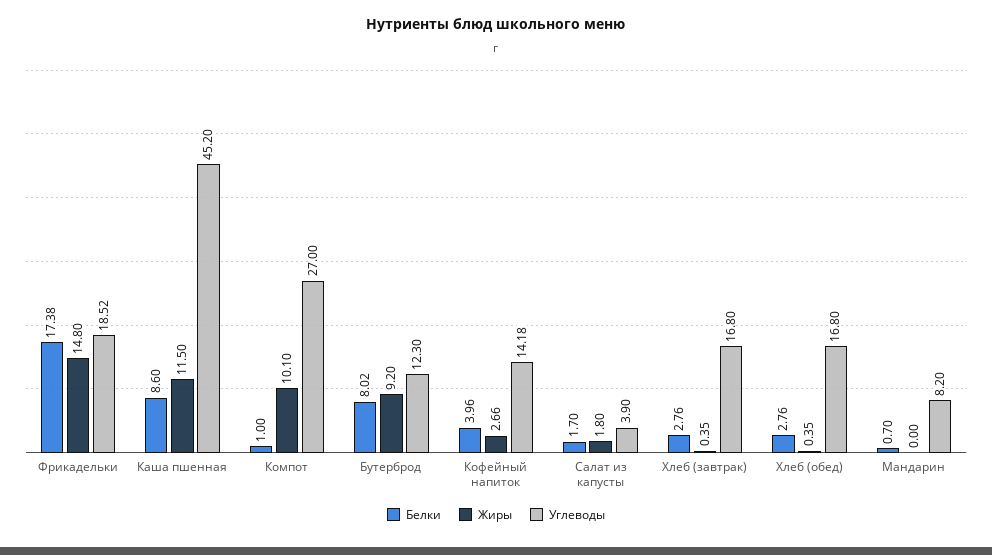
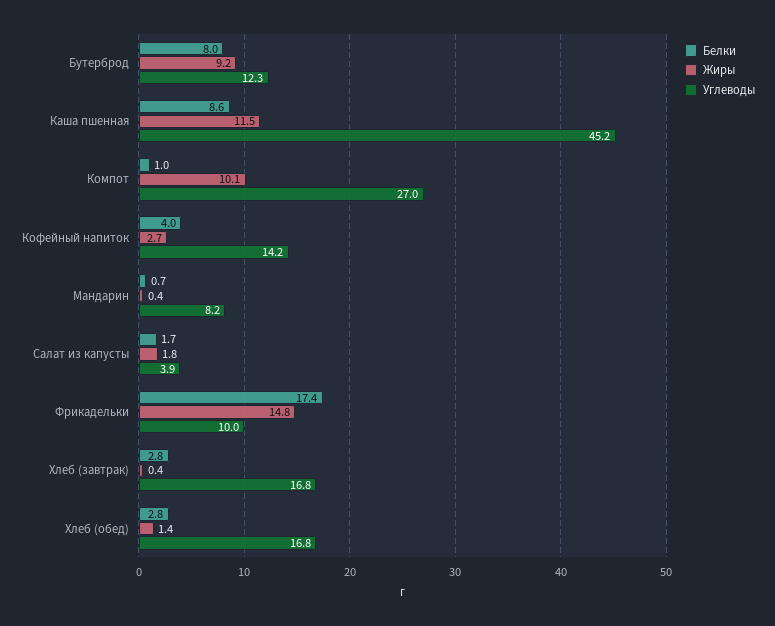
  {
    "Белки": {
      "Фрикадельки": 17.38,
      "Каша пшенная": 8.6,
      "Компот": 1,
      "Бутерброд": 8.02,
      "Кофейный напиток": 3.96,
      "Салат из капусты": 1.7,
      "Хлеб (завтрак)": 2.76,
      "Хлеб (обед)": 2.76,
      "Мандарин": 0.7
    },
    "Жиры": {
      "Фрикадельки": 14.8,
      "Каша пшенная": 11.5,
      "Компот": 10.1,
      "Бутерброд": 9.2,
      "Кофейный напиток": 2.66,
      "Салат из капусты": 1.8,
      "Хлеб (завтрак)": 0.35,
-     "Хлеб (обед)": 0.35,
+     "Хлеб (обед)": 1.4,
-     "Мандарин": 0
+     "Мандарин": 0.4
    },
    "Углеводы": {
-     "Фрикадельки": 18.52,
+     "Фрикадельки": 10,
      "Каша пшенная": 45.2,
      "Компот": 27,
      "Бутерброд": 12.3,
      "Кофейный напиток": 14.18,
      "Салат из капусты": 3.9,
      "Хлеб (завтрак)": 16.8,
      "Хлеб (обед)": 16.8,
      "Мандарин": 8.2
    }
  }

